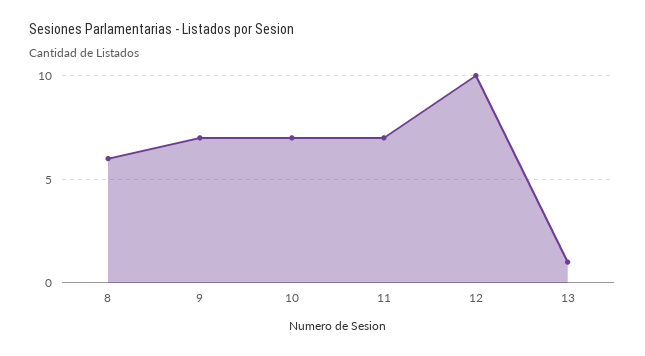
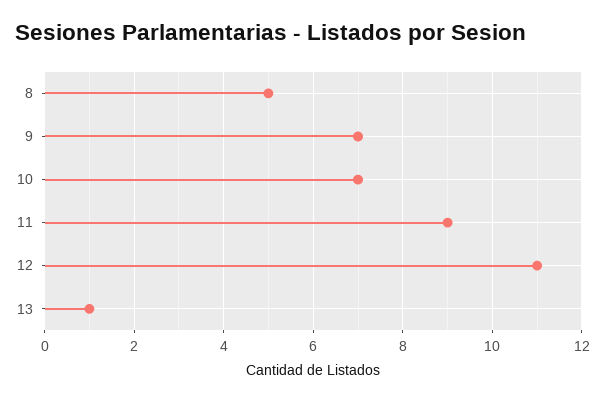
  {
-   "8": 6,
+   "8": 5,
    "9": 7,
    "10": 7,
-   "11": 7,
+   "11": 9,
-   "12": 10,
+   "12": 11,
    "13": 1
  }

